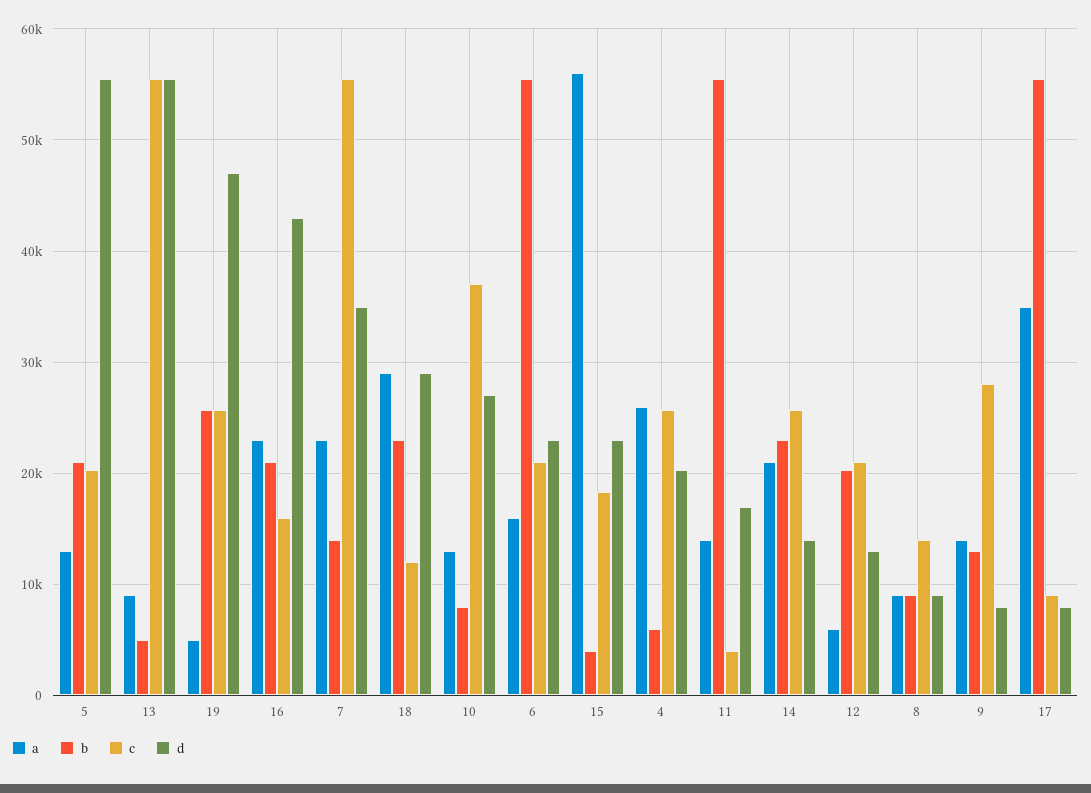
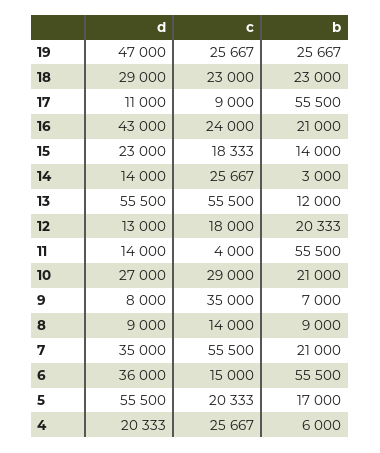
  {
-   "a": {
-     "5": 13000,
-     "13": 9000,
-     "19": 5000,
-     "16": 23000,
-     "7": 23000,
-     "18": 29000,
-     "10": 13000,
-     "6": 16000,
-     "15": 56000,
-     "4": 26000,
-     "11": 14000,
-     "14": 21000,
-     "12": 6000,
-     "8": 9000,
-     "9": 14000,
-     "17": 35000
-   },
    "b": {
-     "5": 21000,
+     "5": 17000,
-     "13": 5000,
+     "13": 12000,
      "19": 25667,
      "16": 21000,
-     "7": 14000,
+     "7": 21000,
      "18": 23000,
-     "10": 8000,
+     "10": 21000,
      "6": 55500,
-     "15": 4000,
+     "15": 14000,
      "4": 6000,
      "11": 55500,
-     "14": 23000,
+     "14": 3000,
      "12": 20333,
      "8": 9000,
-     "9": 13000,
+     "9": 7000,
      "17": 55500
    },
    "c": {
      "5": 20333,
      "13": 55500,
      "19": 25667,
-     "16": 16000,
+     "16": 24000,
      "7": 55500,
-     "18": 12000,
+     "18": 23000,
-     "10": 37000,
+     "10": 29000,
-     "6": 21000,
+     "6": 15000,
      "15": 18333,
      "4": 25667,
      "11": 4000,
      "14": 25667,
-     "12": 21000,
+     "12": 18000,
      "8": 14000,
-     "9": 28000,
+     "9": 35000,
      "17": 9000
    },
    "d": {
      "5": 55500,
      "13": 55500,
      "19": 47000,
      "16": 43000,
      "7": 35000,
      "18": 29000,
      "10": 27000,
-     "6": 23000,
+     "6": 36000,
      "15": 23000,
      "4": 20333,
-     "11": 17000,
+     "11": 14000,
      "14": 14000,
      "12": 13000,
      "8": 9000,
      "9": 8000,
-     "17": 8000
+     "17": 11000
    }
  }

